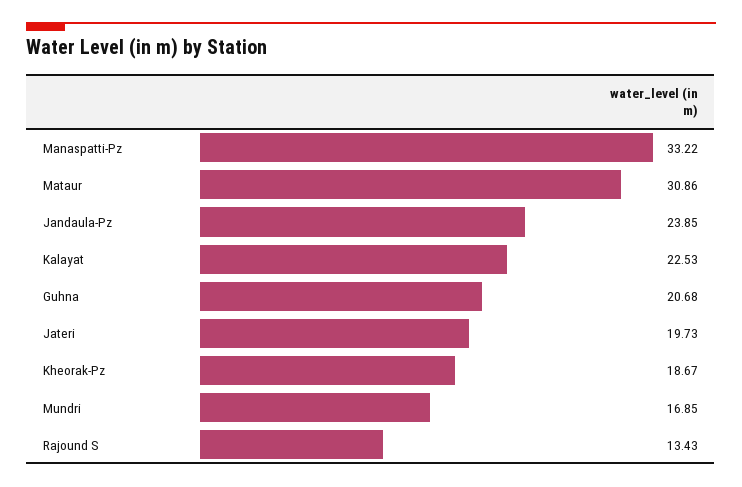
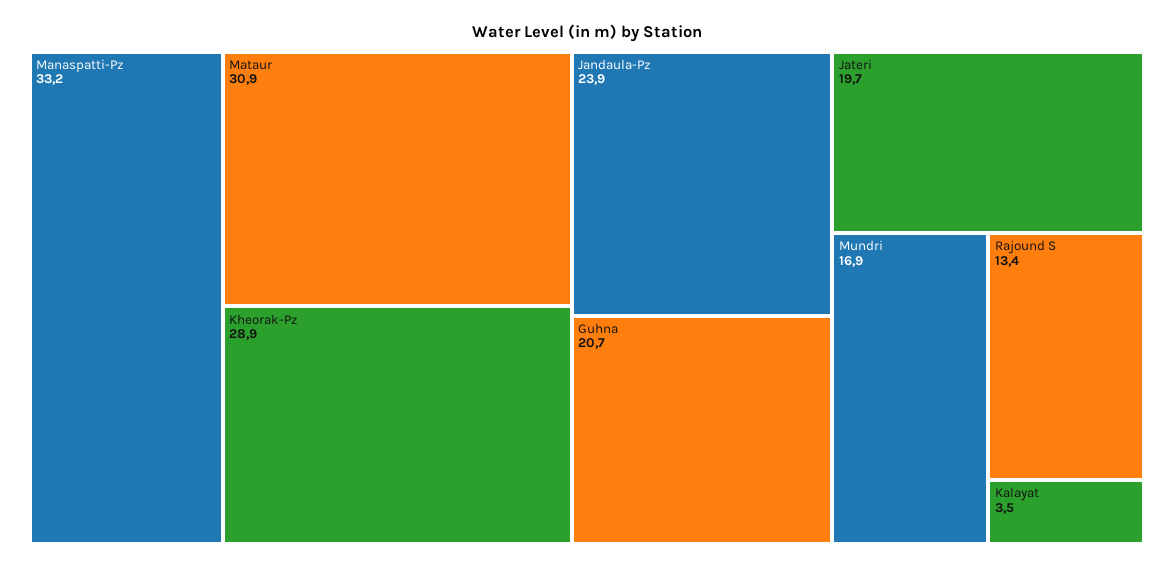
  {
    "Manaspatti-Pz": 33.22,
    "Mataur": 30.86,
    "Jandaula-Pz": 23.85,
-   "Kalayat": 22.53,
+   "Kalayat": 3.5,
    "Guhna": 20.68,
    "Jateri": 19.73,
-   "Kheorak-Pz": 18.67,
+   "Kheorak-Pz": 28.9,
    "Mundri": 16.85,
    "Rajound S": 13.43
  }

